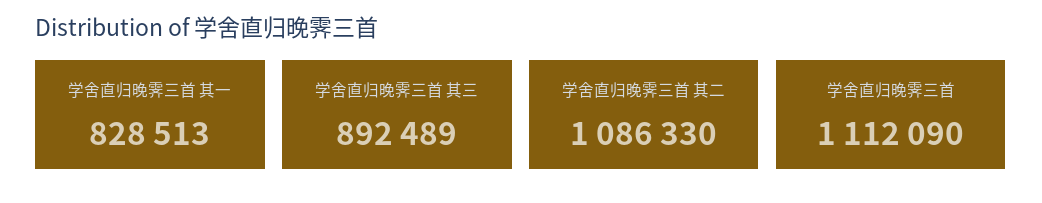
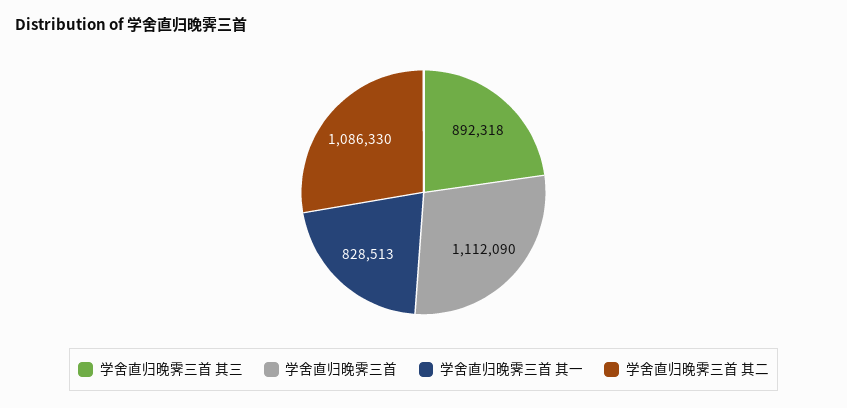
  {
    "学舍直归晚霁三首 其一": 828513,
-   "学舍直归晚霁三首 其三": 892489,
+   "学舍直归晚霁三首 其三": 892318,
    "学舍直归晚霁三首 其二": 1086330,
    "学舍直归晚霁三首": 1112090
  }

